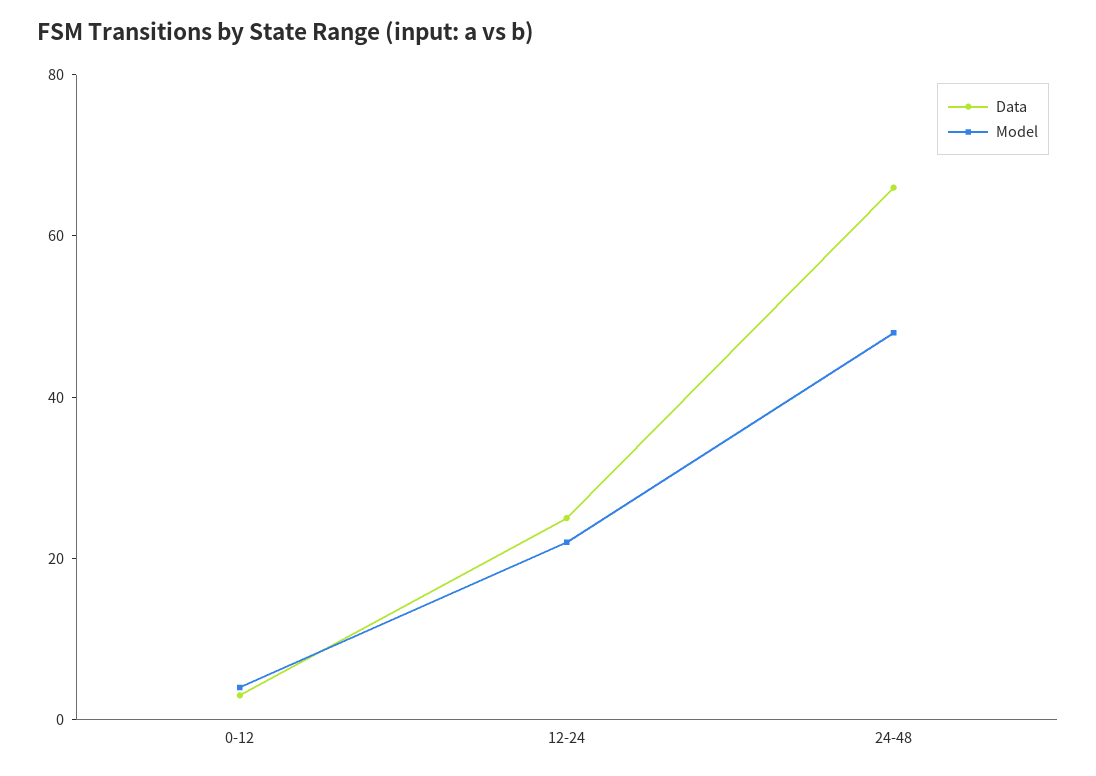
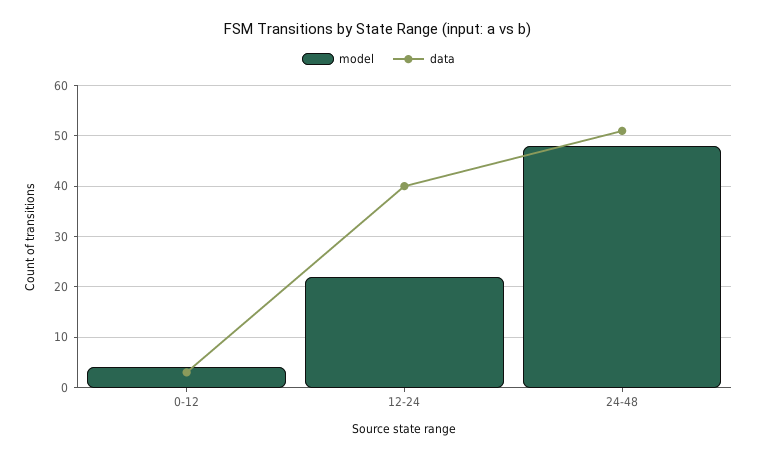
  {
    "Data": {
      "0-12": 5,
-     "12-24": 25,
+     "12-24": 40,
-     "24-48": 65
+     "24-48": 50
    },
    "Model": {
      "0-12": 5,
      "12-24": 20,
      "24-48": 50
    }
  }

